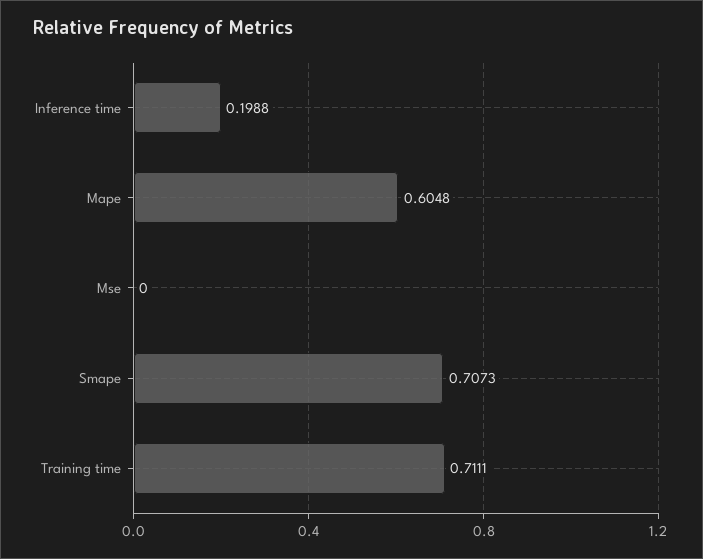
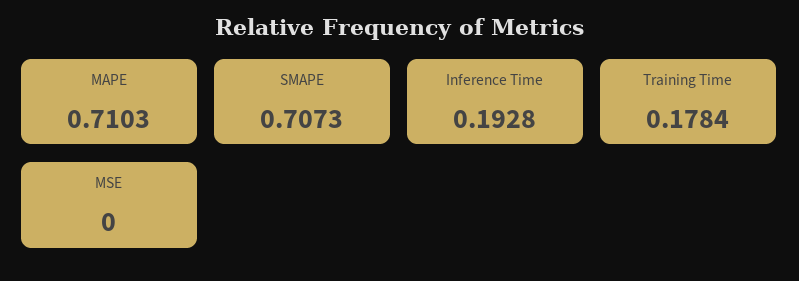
  {
-   "Inference time": 0.1988,
+   "Inference time": 0.1928,
-   "Mape": 0.6048,
+   "Mape": 0.7103,
    "Mse": 0,
    "Smape": 0.7073,
-   "Training time": 0.7111
+   "Training time": 0.1784
  }

